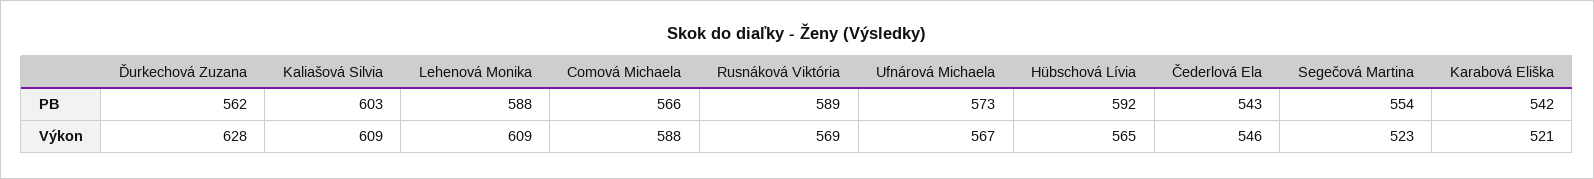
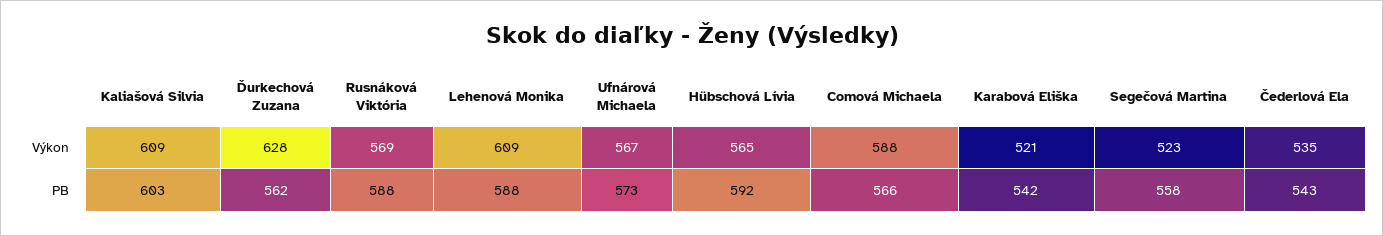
  {
    "Ďurkechová Zuzana": {
      "PB": 562,
      "Výkon": 628
    },
    "Kaliašová Silvia": {
      "PB": 603,
      "Výkon": 609
    },
    "Lehenová Monika": {
      "PB": 588,
      "Výkon": 609
    },
    "Comová Michaela": {
      "PB": 566,
      "Výkon": 588
    },
    "Rusnáková Viktória": {
-     "PB": 589,
+     "PB": 588,
      "Výkon": 569
    },
    "Ufnárová Michaela": {
      "PB": 573,
      "Výkon": 567
    },
    "Hübschová Lívia": {
      "PB": 592,
      "Výkon": 565
    },
    "Čederlová Ela": {
      "PB": 543,
-     "Výkon": 546
+     "Výkon": 535
    },
    "Segečová Martina": {
-     "PB": 554,
+     "PB": 558,
      "Výkon": 523
    },
    "Karabová Eliška": {
      "PB": 542,
      "Výkon": 521
    }
  }

